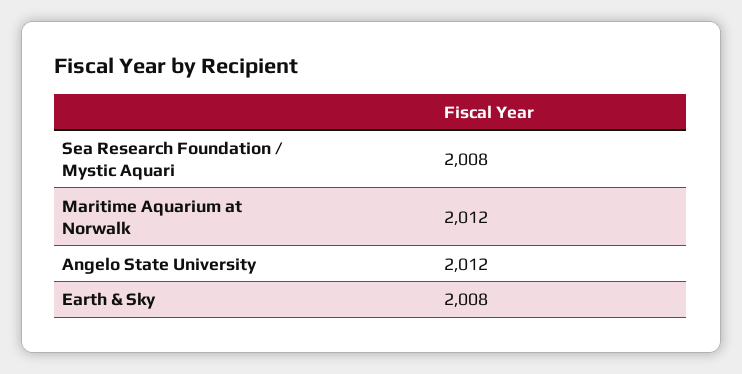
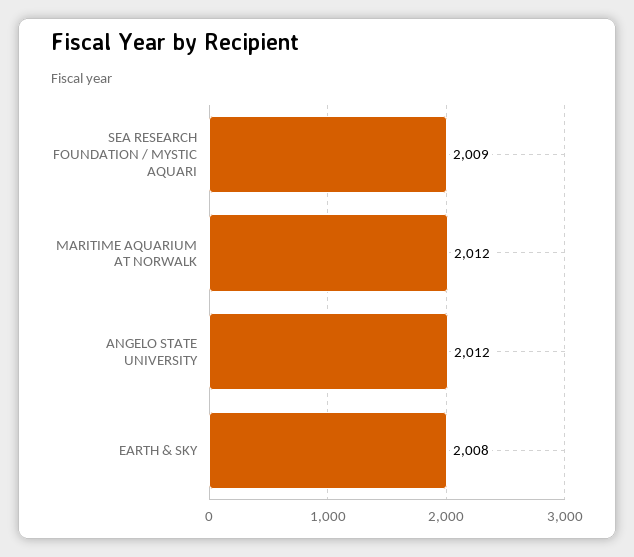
  {
-   "Sea Research Foundation / Mystic Aquari": 2008,
+   "Sea Research Foundation / Mystic Aquari": 2009,
    "Maritime Aquarium at Norwalk": 2012,
    "Angelo State University": 2012,
    "Earth & Sky": 2008
  }

